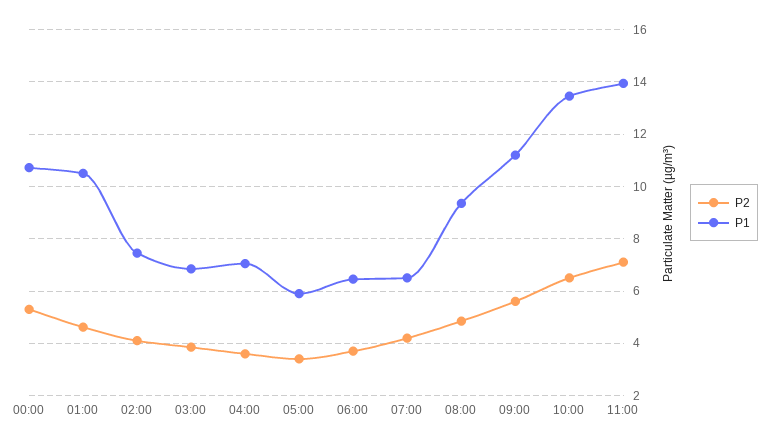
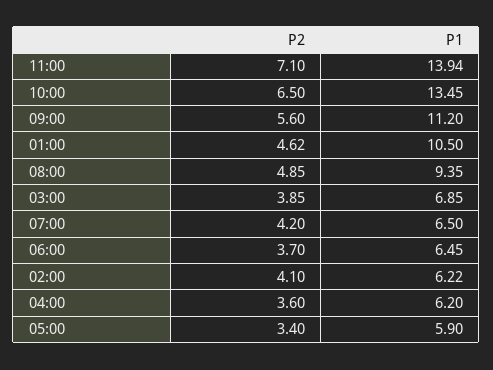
  {
    "P2": {
-     "00:00": 5.25,
      "01:00": 4.62,
      "02:00": 4.1,
      "03:00": 3.85,
      "04:00": 3.6,
      "05:00": 3.4,
      "06:00": 3.7,
      "07:00": 4.2,
      "08:00": 4.85,
      "09:00": 5.6,
      "10:00": 6.5,
      "11:00": 7.1
    },
    "P1": {
-     "00:00": 10.75,
      "01:00": 10.5,
-     "02:00": 7.5,
+     "02:00": 6.22,
      "03:00": 6.85,
-     "04:00": 7,
+     "04:00": 6.2,
      "05:00": 5.9,
      "06:00": 6.45,
      "07:00": 6.5,
      "08:00": 9.35,
      "09:00": 11.2,
      "10:00": 13.45,
      "11:00": 13.94
    }
  }

